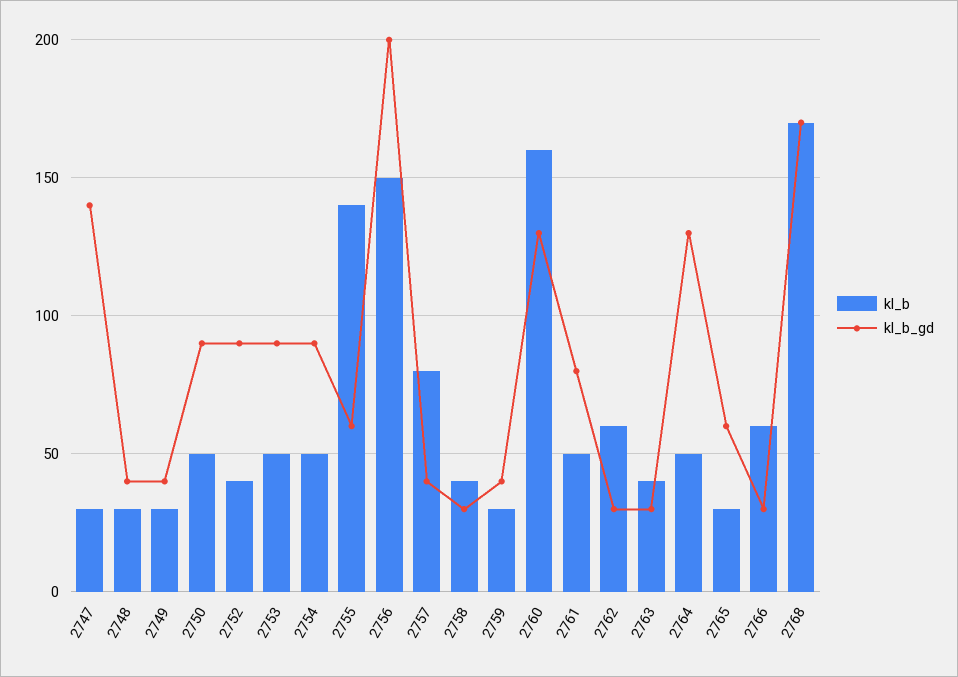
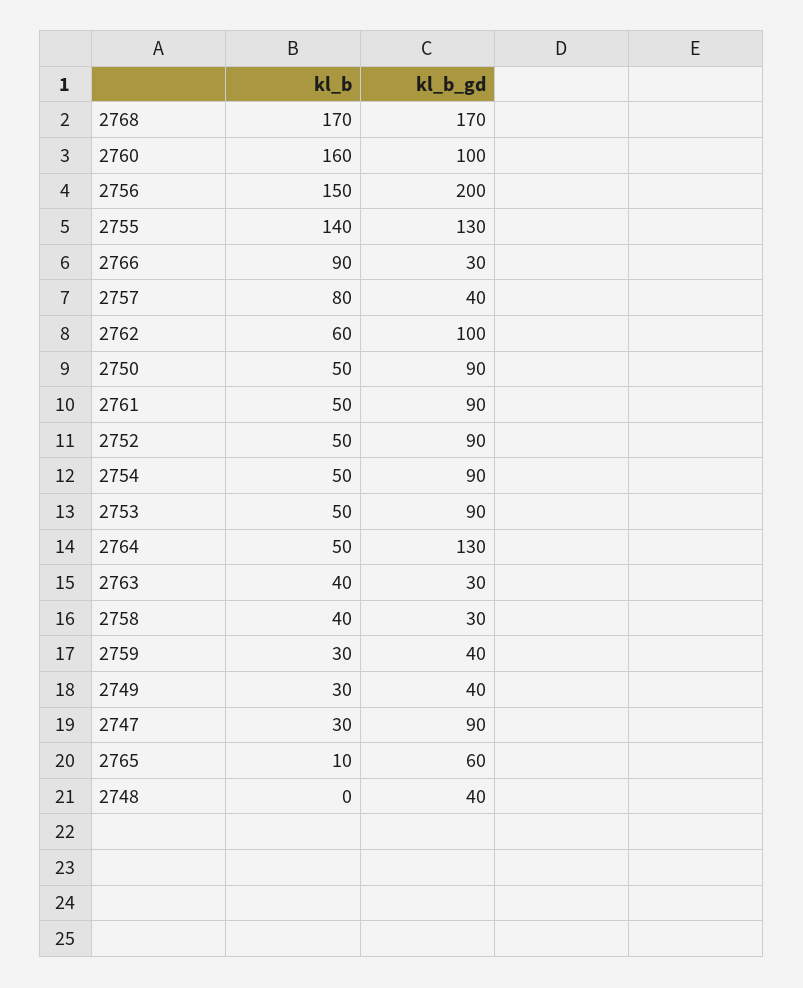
  {
    "kl_b": {
      "2747": 30,
-     "2748": 30,
+     "2748": 0,
      "2749": 30,
      "2750": 50,
-     "2752": 40,
+     "2752": 50,
      "2753": 50,
      "2754": 50,
      "2755": 140,
      "2756": 150,
      "2757": 80,
      "2758": 40,
      "2759": 30,
      "2760": 160,
      "2761": 50,
      "2762": 60,
      "2763": 40,
      "2764": 50,
-     "2765": 30,
+     "2765": 10,
-     "2766": 60,
+     "2766": 90,
      "2768": 170
    },
    "kl_b_gd": {
-     "2747": 140,
+     "2747": 90,
      "2748": 40,
      "2749": 40,
      "2750": 90,
      "2752": 90,
      "2753": 90,
      "2754": 90,
-     "2755": 60,
+     "2755": 130,
      "2756": 200,
      "2757": 40,
      "2758": 30,
      "2759": 40,
-     "2760": 130,
+     "2760": 100,
-     "2761": 80,
+     "2761": 90,
-     "2762": 30,
+     "2762": 100,
      "2763": 30,
      "2764": 130,
      "2765": 60,
      "2766": 30,
      "2768": 170
    }
  }

